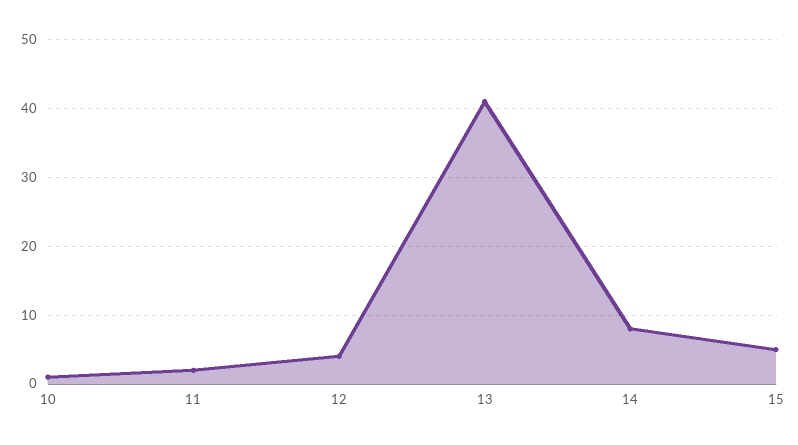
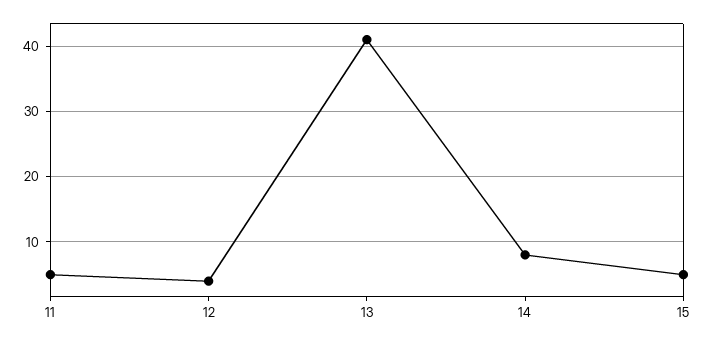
  {
-   "10": 1,
-   "11": 2,
+   "11": 5,
    "12": 4,
    "13": 41,
    "14": 8,
    "15": 5
  }

